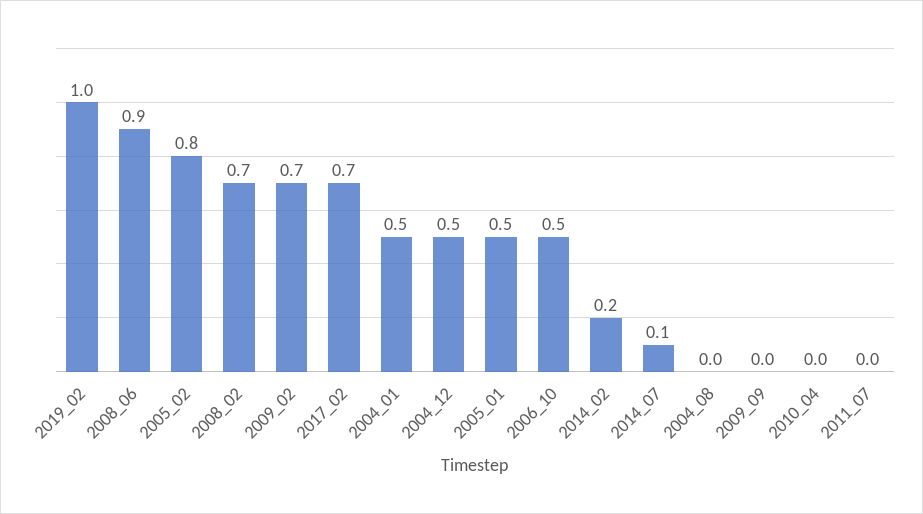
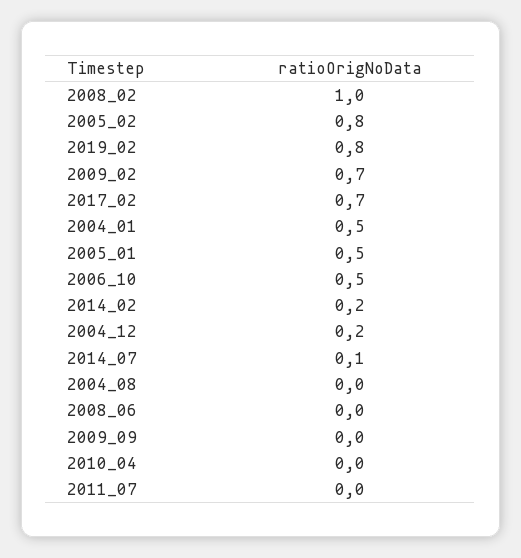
  {
-   "2019_02": 1,
+   "2019_02": 0.8,
-   "2008_06": 0.9,
+   "2008_06": 0,
    "2005_02": 0.8,
-   "2008_02": 0.7,
+   "2008_02": 1,
    "2009_02": 0.7,
    "2017_02": 0.7,
    "2004_01": 0.5,
-   "2004_12": 0.5,
+   "2004_12": 0.2,
    "2005_01": 0.5,
    "2006_10": 0.5,
    "2014_02": 0.2,
    "2014_07": 0.1,
    "2004_08": 0,
    "2009_09": 0,
    "2010_04": 0,
    "2011_07": 0
  }

